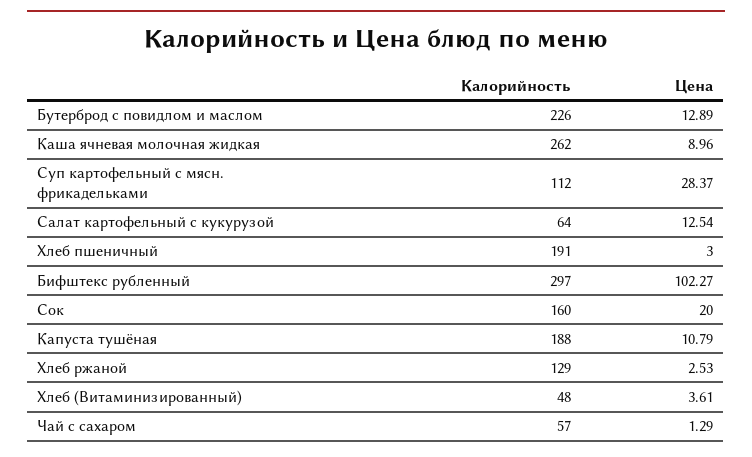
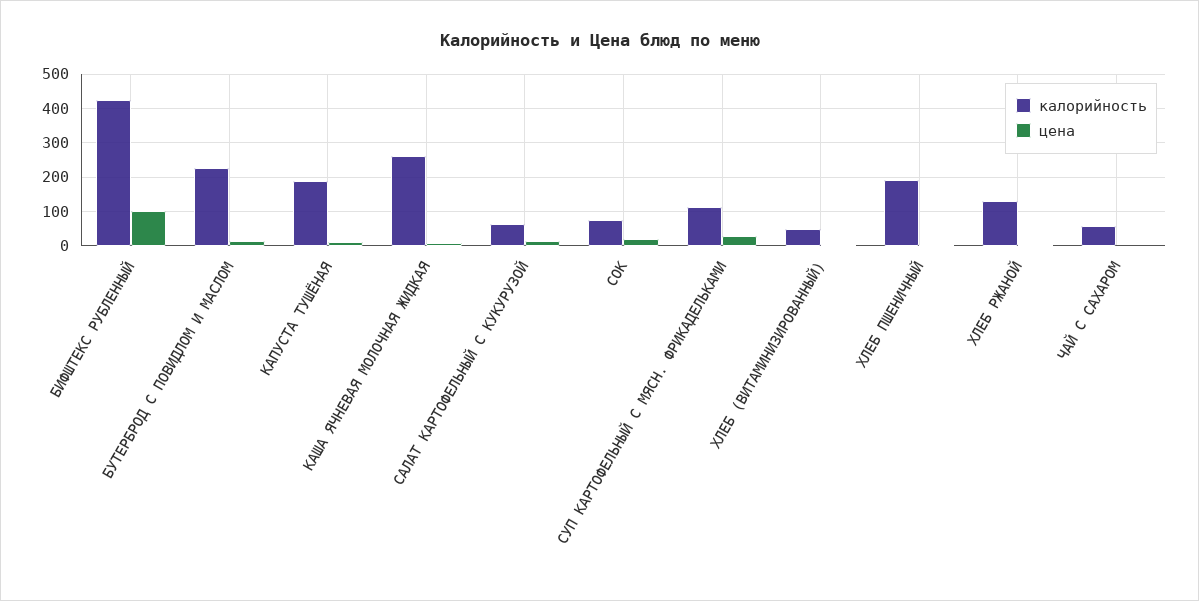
  {
    "Калорийность": {
      "Бутерброд с повидлом и маслом": 226,
      "Каша ячневая молочная жидкая": 262,
      "Суп картофельный с мясн. фрикадельками": 112,
      "Салат картофельный с кукурузой": 64,
      "Хлеб пшеничный": 191,
-     "Бифштекс рубленный": 297,
+     "Бифштекс рубленный": 420,
-     "Сок": 160,
+     "Сок": 80,
      "Капуста тушёная": 188,
      "Хлеб ржаной": 129,
      "Хлеб (Витаминизированный)": 48,
      "Чай с сахаром": 57
    },
    "Цена": {
      "Бутерброд с повидлом и маслом": 12.89,
      "Каша ячневая молочная жидкая": 8.96,
      "Суп картофельный с мясн. фрикадельками": 28.37,
      "Салат картофельный с кукурузой": 12.54,
      "Хлеб пшеничный": 3,
      "Бифштекс рубленный": 102.27,
      "Сок": 20,
      "Капуста тушёная": 10.79,
      "Хлеб ржаной": 2.53,
      "Хлеб (Витаминизированный)": 3.61,
      "Чай с сахаром": 1.29
    }
  }

